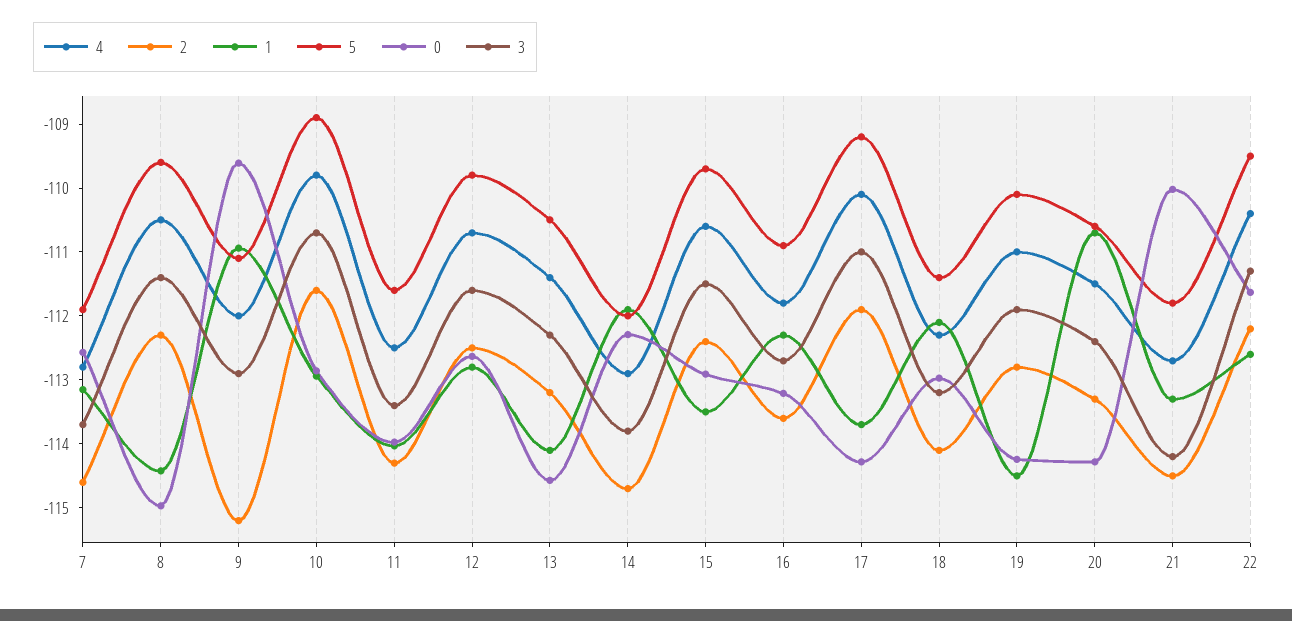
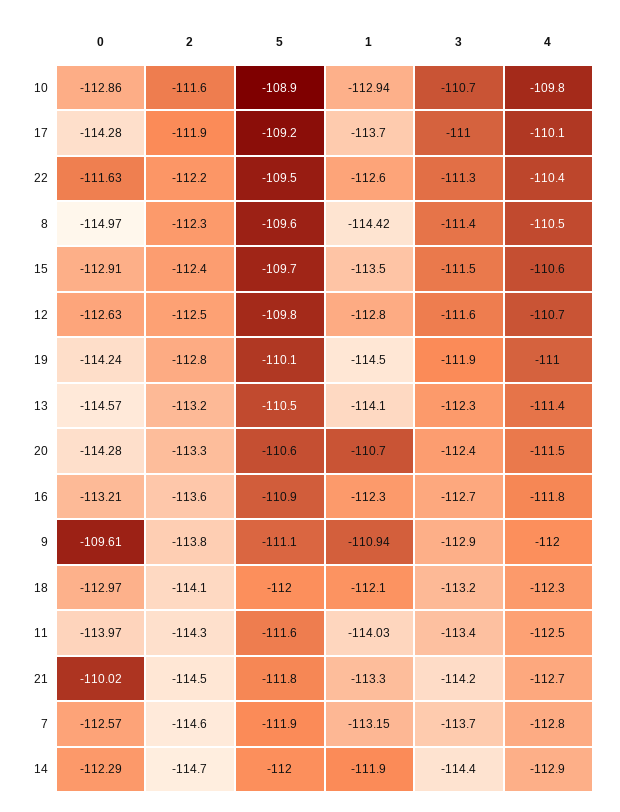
  {
    "4": {
      "7": -112.8,
      "8": -110.5,
      "9": -112,
      "10": -109.8,
      "11": -112.5,
      "12": -110.7,
      "13": -111.4,
      "14": -112.9,
      "15": -110.6,
      "16": -111.8,
      "17": -110.1,
      "18": -112.3,
      "19": -111,
      "20": -111.5,
      "21": -112.7,
      "22": -110.4
    },
    "2": {
      "7": -114.6,
      "8": -112.3,
-     "9": -115.2,
+     "9": -113.8,
      "10": -111.6,
      "11": -114.3,
      "12": -112.5,
      "13": -113.2,
      "14": -114.7,
      "15": -112.4,
      "16": -113.6,
      "17": -111.9,
      "18": -114.1,
      "19": -112.8,
      "20": -113.3,
      "21": -114.5,
      "22": -112.2
    },
    "1": {
      "7": -113.15,
      "8": -114.42,
      "9": -110.94,
      "10": -112.94,
      "11": -114.03,
      "12": -112.8,
      "13": -114.1,
      "14": -111.9,
      "15": -113.5,
      "16": -112.3,
      "17": -113.7,
      "18": -112.1,
      "19": -114.5,
      "20": -110.7,
      "21": -113.3,
      "22": -112.6
    },
    "5": {
      "7": -111.9,
      "8": -109.6,
      "9": -111.1,
      "10": -108.9,
      "11": -111.6,
      "12": -109.8,
      "13": -110.5,
      "14": -112,
      "15": -109.7,
      "16": -110.9,
      "17": -109.2,
-     "18": -111.4,
+     "18": -112,
      "19": -110.1,
      "20": -110.6,
      "21": -111.8,
      "22": -109.5
    },
    "0": {
      "7": -112.57,
      "8": -114.97,
      "9": -109.61,
      "10": -112.86,
      "11": -113.97,
      "12": -112.63,
      "13": -114.57,
      "14": -112.29,
      "15": -112.91,
      "16": -113.21,
      "17": -114.28,
      "18": -112.97,
      "19": -114.24,
      "20": -114.28,
      "21": -110.02,
      "22": -111.63
    },
    "3": {
      "7": -113.7,
      "8": -111.4,
      "9": -112.9,
      "10": -110.7,
      "11": -113.4,
      "12": -111.6,
      "13": -112.3,
-     "14": -113.8,
+     "14": -114.4,
      "15": -111.5,
      "16": -112.7,
      "17": -111,
      "18": -113.2,
      "19": -111.9,
      "20": -112.4,
      "21": -114.2,
      "22": -111.3
    }
  }

